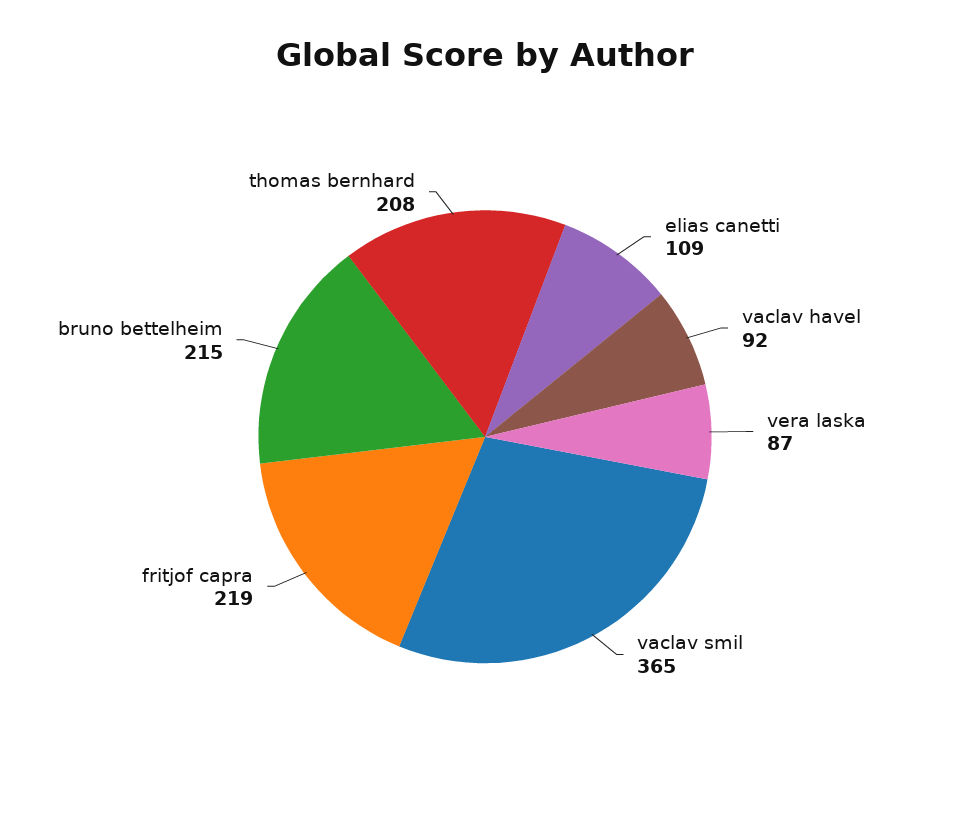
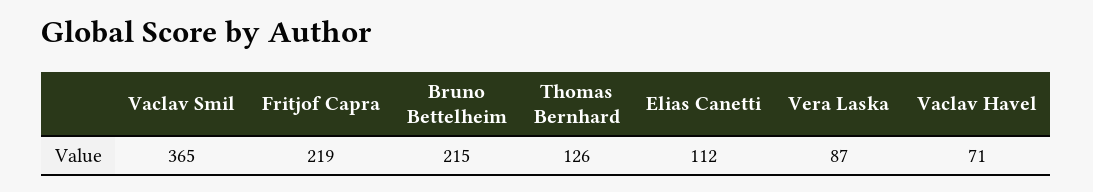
  {
-   "elias canetti": 109,
+   "elias canetti": 112,
-   "vaclav havel": 92,
+   "vaclav havel": 71,
    "vera laska": 87,
    "vaclav smil": 365,
    "fritjof capra": 219,
    "bruno bettelheim": 215,
-   "thomas bernhard": 208
+   "thomas bernhard": 126
  }

